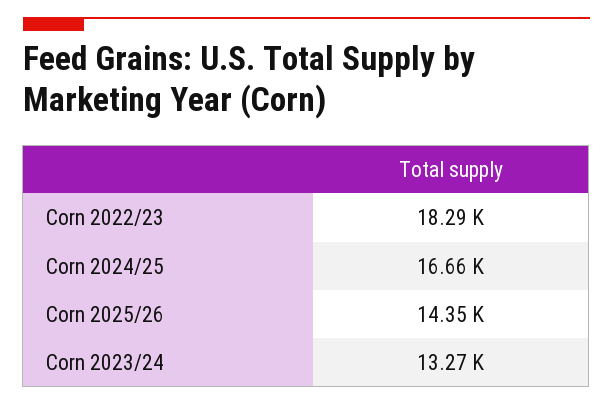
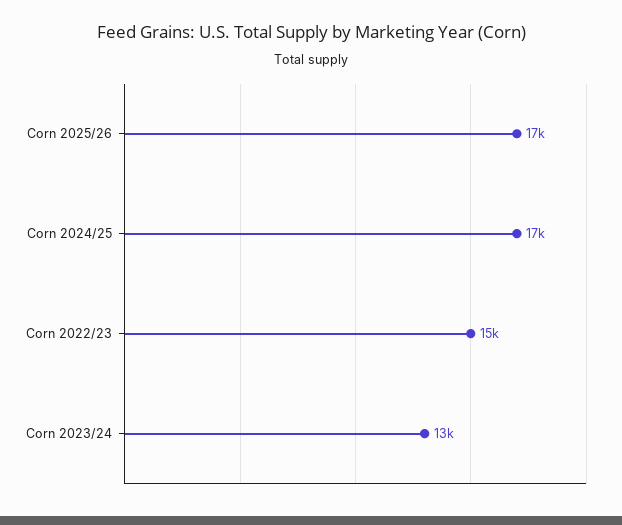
  {
-   "Corn 2022/23": 18290,
+   "Corn 2022/23": 15000,
    "Corn 2024/25": 16660,
-   "Corn 2025/26": 14350,
+   "Corn 2025/26": 17000,
    "Corn 2023/24": 13270
  }

